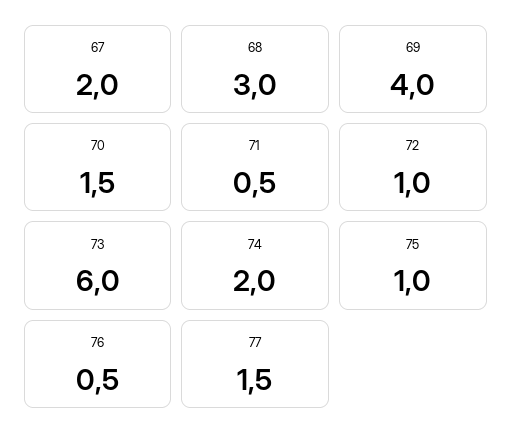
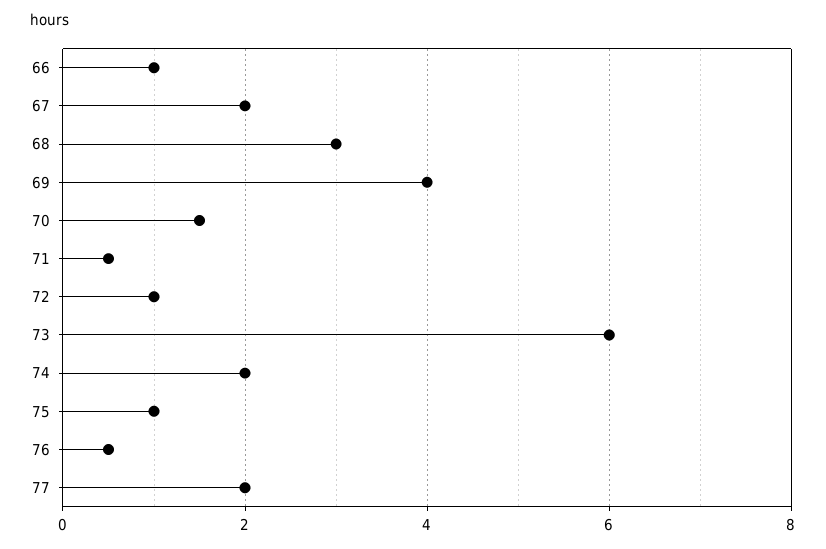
  {
    "67": 2,
    "68": 3,
    "69": 4,
    "70": 1.5,
    "71": 0.5,
    "72": 1,
    "73": 6,
    "74": 2,
    "75": 1,
    "76": 0.5,
-   "77": 1.5
+   "77": 2,
+   "66": 1
  }

